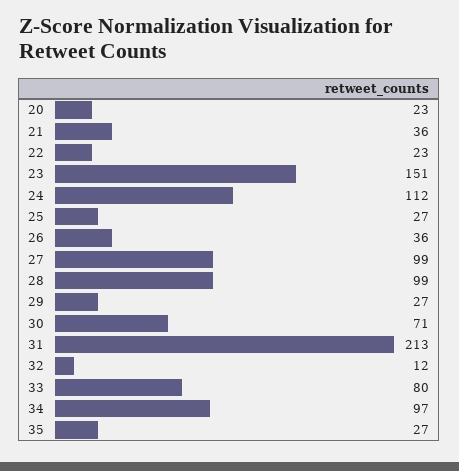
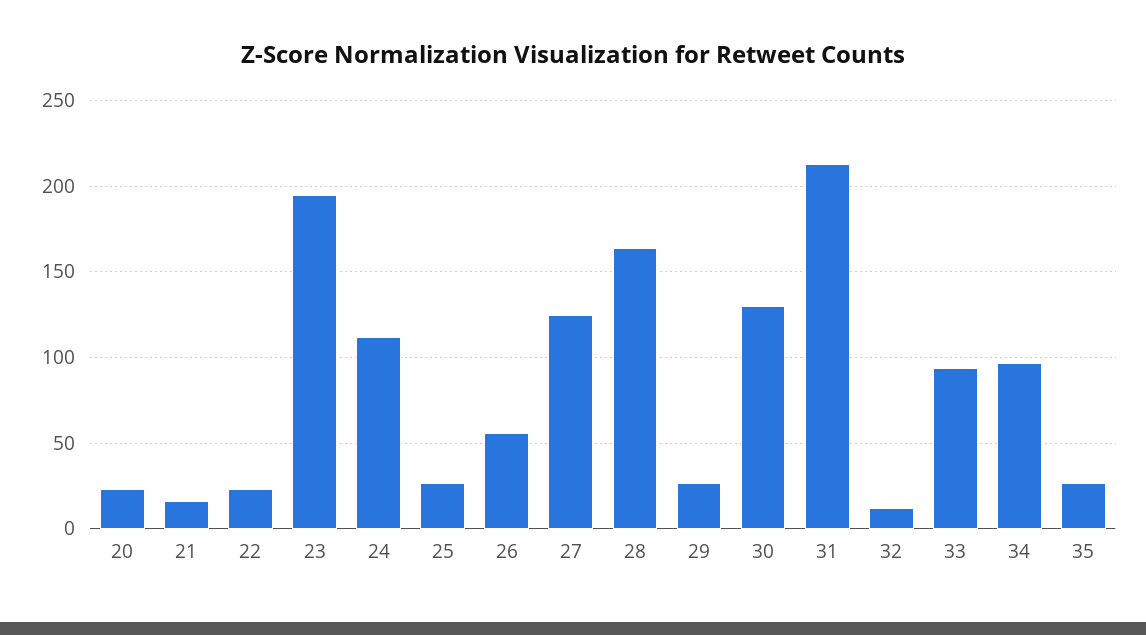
  {
    "20": 23,
-   "21": 36,
+   "21": 15,
    "22": 23,
-   "23": 151,
+   "23": 195,
    "24": 112,
    "25": 27,
-   "26": 36,
+   "26": 55,
-   "27": 99,
+   "27": 125,
-   "28": 99,
+   "28": 165,
    "29": 27,
-   "30": 71,
+   "30": 130,
    "31": 213,
    "32": 12,
-   "33": 80,
+   "33": 95,
    "34": 97,
    "35": 27
  }

